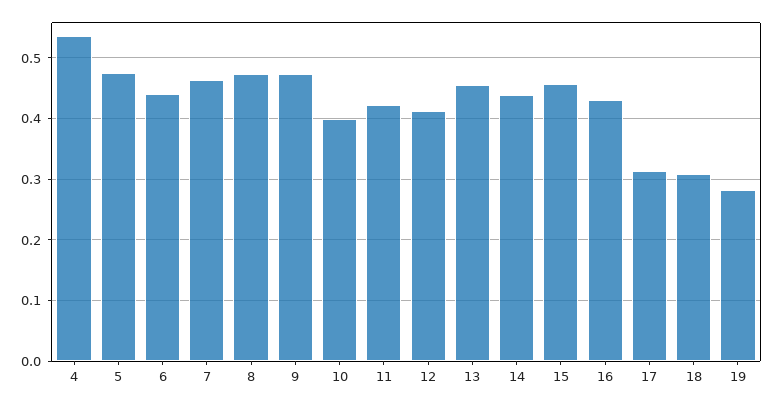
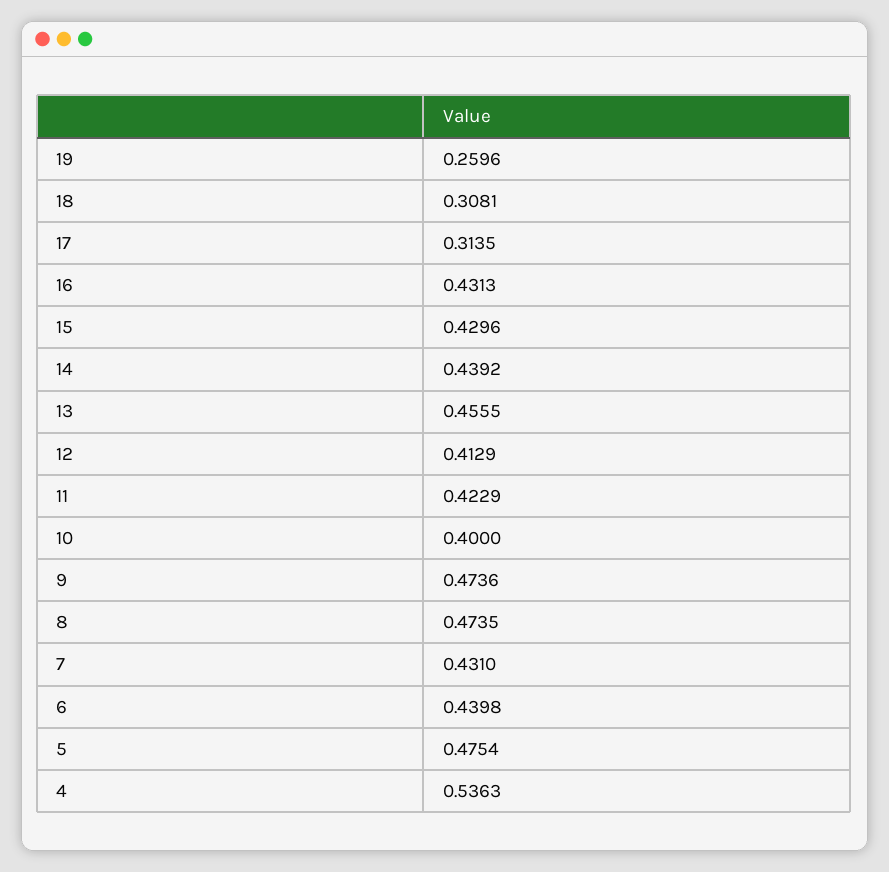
  {
    "4": 0.5363,
    "5": 0.4754,
    "6": 0.4398,
-   "7": 0.46,
+   "7": 0.431,
    "8": 0.4735,
    "9": 0.4736,
    "10": 0.4,
    "11": 0.4229,
    "12": 0.4129,
    "13": 0.4555,
    "14": 0.4392,
-   "15": 0.46,
+   "15": 0.4296,
    "16": 0.4313,
    "17": 0.3135,
    "18": 0.3081,
-   "19": 0.28
+   "19": 0.2596
  }

